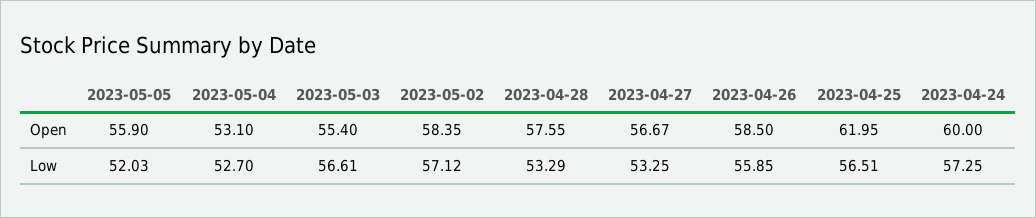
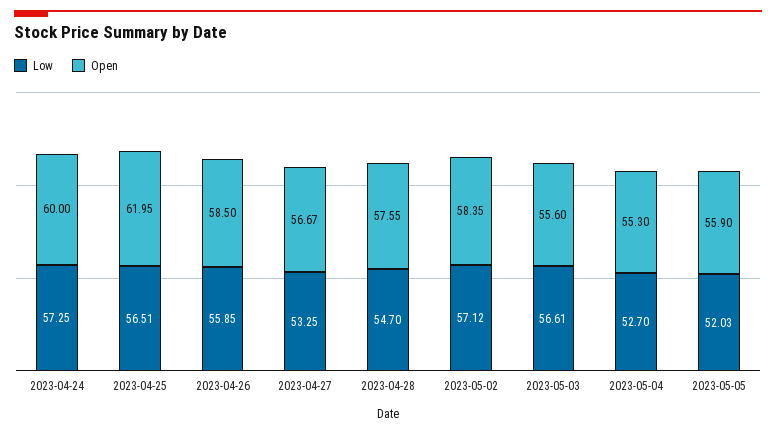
  {
    "Open": {
      "2023-05-05": 55.9,
-     "2023-05-04": 53.1,
+     "2023-05-04": 55.3,
-     "2023-05-03": 55.4,
+     "2023-05-03": 55.6,
      "2023-05-02": 58.35,
      "2023-04-28": 57.55,
      "2023-04-27": 56.67,
      "2023-04-26": 58.5,
      "2023-04-25": 61.95,
      "2023-04-24": 60
    },
    "Low": {
      "2023-05-05": 52.03,
      "2023-05-04": 52.7,
      "2023-05-03": 56.61,
      "2023-05-02": 57.12,
-     "2023-04-28": 53.29,
+     "2023-04-28": 54.7,
      "2023-04-27": 53.25,
      "2023-04-26": 55.85,
      "2023-04-25": 56.51,
      "2023-04-24": 57.25
    }
  }

